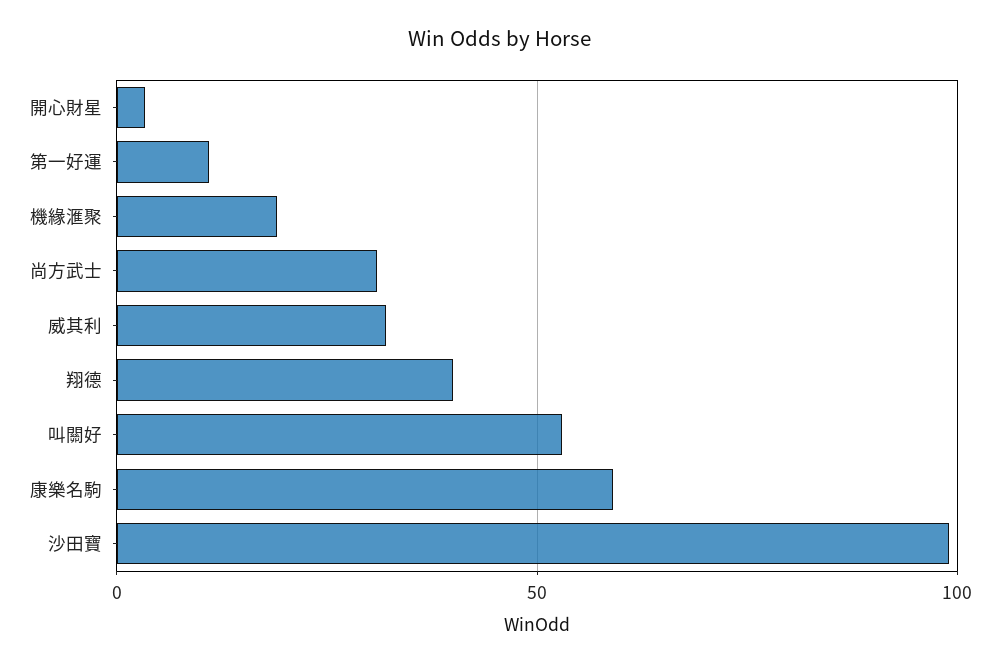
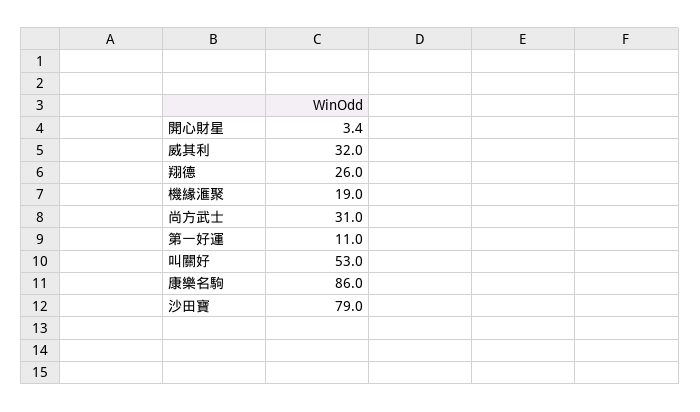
  {
    "開心財星": 3.4,
    "第一好運": 11,
    "機緣滙聚": 19,
    "尚方武士": 31,
    "威其利": 32,
-   "翔德": 40,
+   "翔德": 26,
    "叫關好": 53,
-   "康樂名駒": 60,
+   "康樂名駒": 86,
-   "沙田寶": 100
+   "沙田寶": 79
  }

